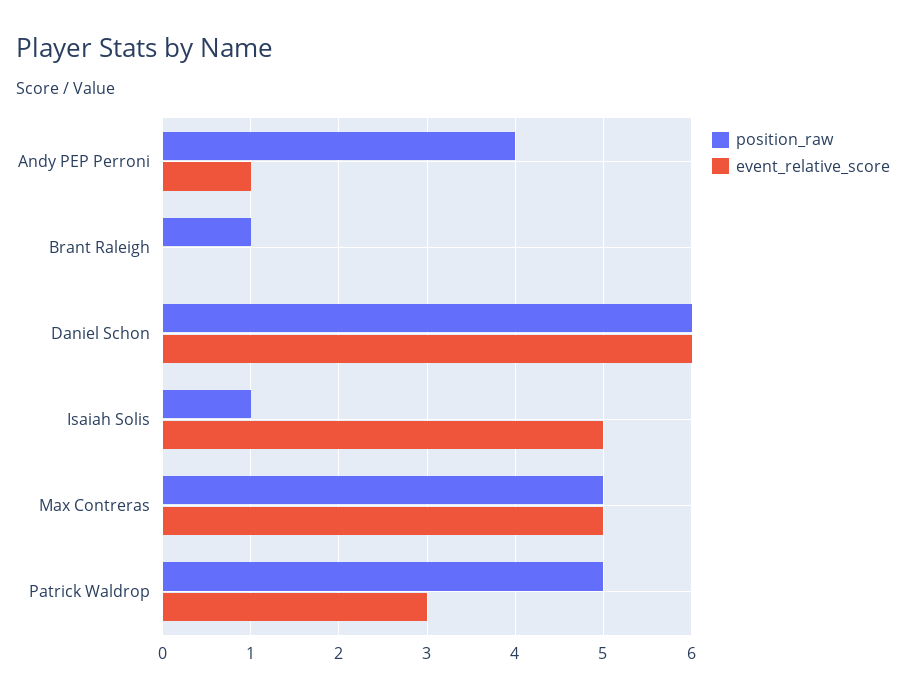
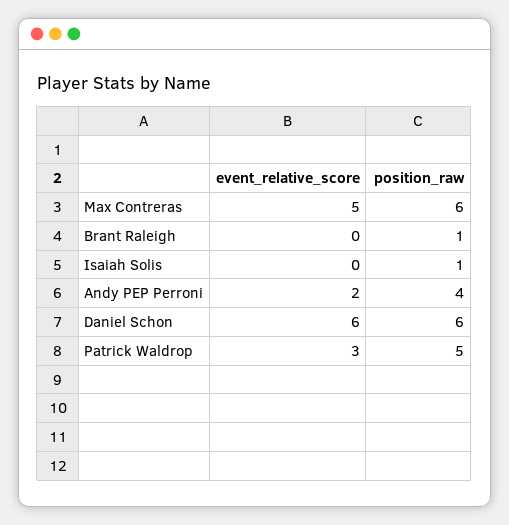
  {
    "position_raw": {
      "Andy PEP Perroni": 4,
      "Brant Raleigh": 1,
      "Daniel Schon": 6,
      "Isaiah Solis": 1,
-     "Max Contreras": 5,
+     "Max Contreras": 6,
      "Patrick Waldrop": 5
    },
    "event_relative_score": {
-     "Andy PEP Perroni": 1,
+     "Andy PEP Perroni": 2,
      "Brant Raleigh": 0,
      "Daniel Schon": 6,
-     "Isaiah Solis": 5,
+     "Isaiah Solis": 0,
      "Max Contreras": 5,
      "Patrick Waldrop": 3
    }
  }

